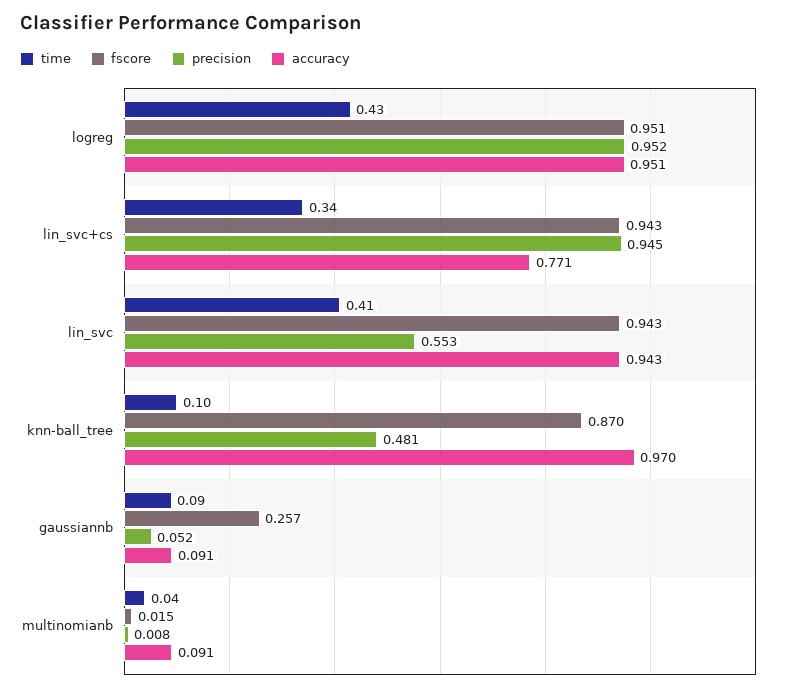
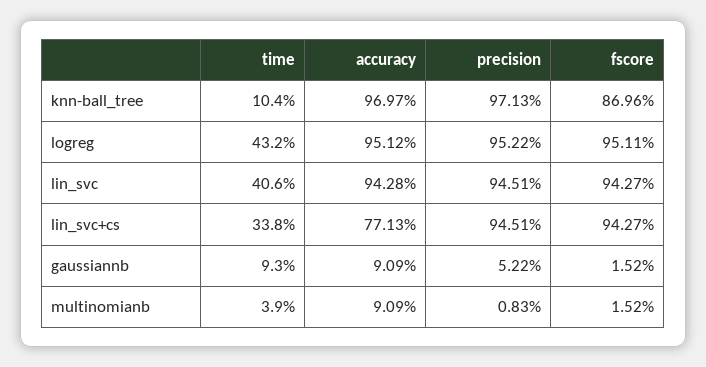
  {
    "time": {
      "logreg": 0.432,
      "lin_svc+cs": 0.338,
      "lin_svc": 0.406,
      "knn-ball_tree": 0.104,
      "gaussiannb": 0.093,
      "multinomianb": 0.039
    },
    "fscore": {
      "logreg": 0.9511,
      "lin_svc+cs": 0.9427,
      "lin_svc": 0.9427,
      "knn-ball_tree": 0.8696,
-     "gaussiannb": 0.257,
+     "gaussiannb": 0.0152,
      "multinomianb": 0.0152
    },
    "precision": {
      "logreg": 0.9522,
      "lin_svc+cs": 0.9451,
-     "lin_svc": 0.553,
+     "lin_svc": 0.9451,
-     "knn-ball_tree": 0.481,
+     "knn-ball_tree": 0.9713,
      "gaussiannb": 0.0522,
      "multinomianb": 0.0083
    },
    "accuracy": {
      "logreg": 0.9512,
      "lin_svc+cs": 0.7713,
      "lin_svc": 0.9428,
      "knn-ball_tree": 0.9697,
      "gaussiannb": 0.0909,
      "multinomianb": 0.0909
    }
  }

